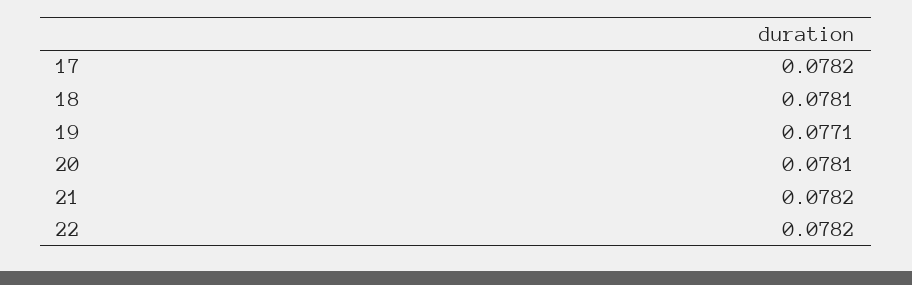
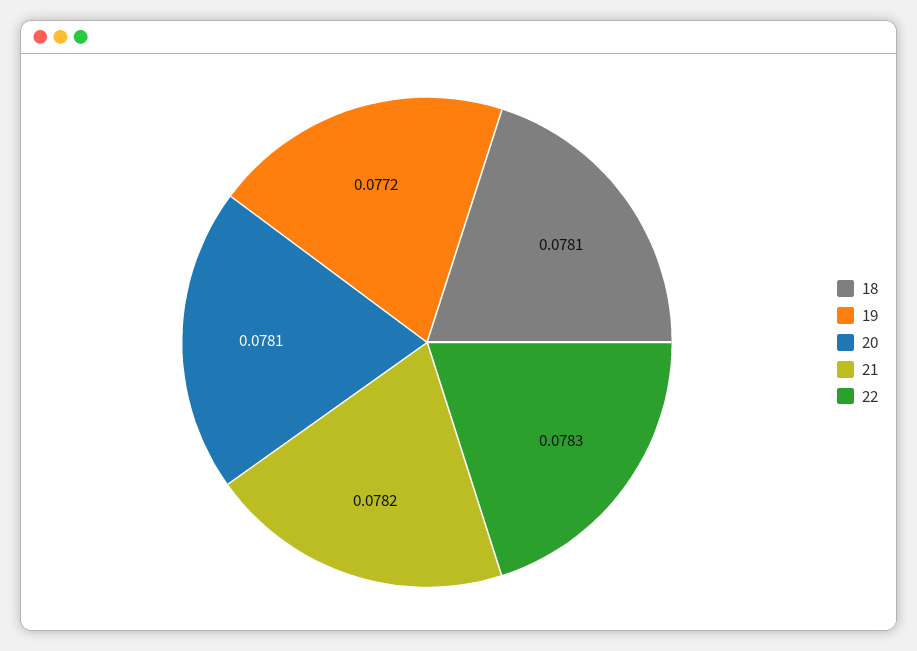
  {
-   "17": 0.0782,
    "18": 0.0781,
-   "19": 0.0771,
+   "19": 0.0772,
    "20": 0.0781,
    "21": 0.0782,
-   "22": 0.0782
+   "22": 0.0783
  }

